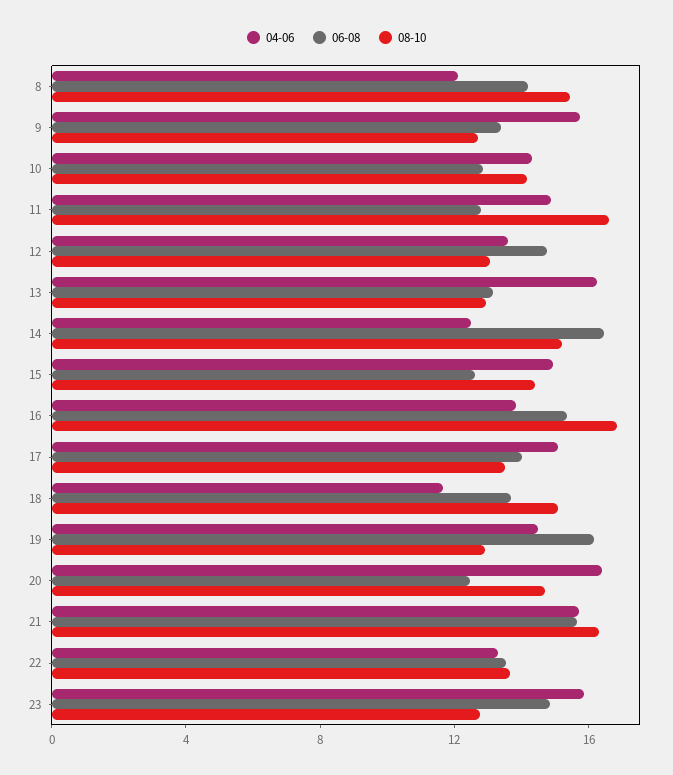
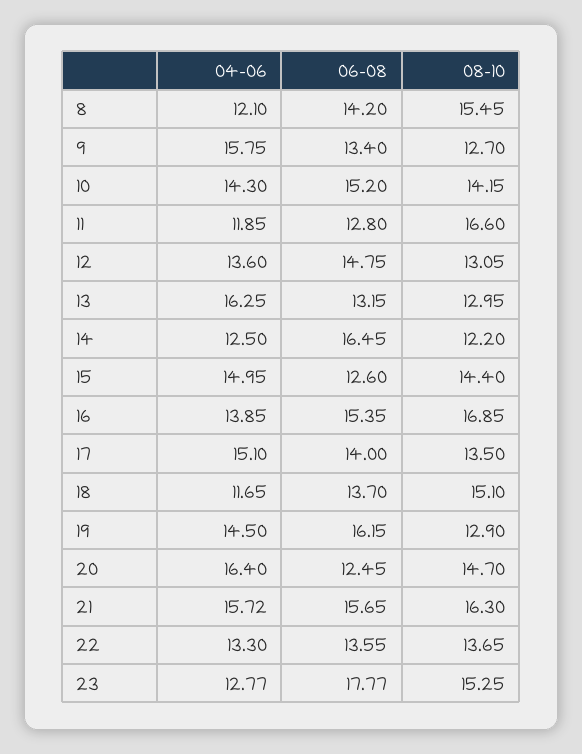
  {
    "04-06": {
      "8": 12.1,
      "9": 15.75,
      "10": 14.3,
-     "11": 15,
+     "11": 11.85,
      "12": 13.6,
      "13": 16.25,
      "14": 12.5,
      "15": 14.95,
      "16": 13.85,
      "17": 15.1,
      "18": 11.65,
      "19": 14.5,
      "20": 16.4,
      "21": 15.72,
      "22": 13.3,
-     "23": 16
+     "23": 12.77
    },
    "06-08": {
      "8": 14.2,
      "9": 13.4,
-     "10": 13,
+     "10": 15.2,
      "11": 12.8,
      "12": 14.75,
      "13": 13.15,
      "14": 16.45,
      "15": 12.6,
      "16": 15.35,
      "17": 14,
      "18": 13.7,
      "19": 16.15,
      "20": 12.45,
      "21": 15.65,
      "22": 13.55,
-     "23": 15
+     "23": 17.77
    },
    "08-10": {
      "8": 15.45,
      "9": 12.7,
      "10": 14.15,
      "11": 16.6,
      "12": 13.05,
      "13": 12.95,
-     "14": 15,
+     "14": 12.2,
      "15": 14.4,
      "16": 16.85,
      "17": 13.5,
      "18": 15.1,
      "19": 12.9,
      "20": 14.7,
      "21": 16.3,
      "22": 13.65,
-     "23": 13
+     "23": 15.25
    }
  }

